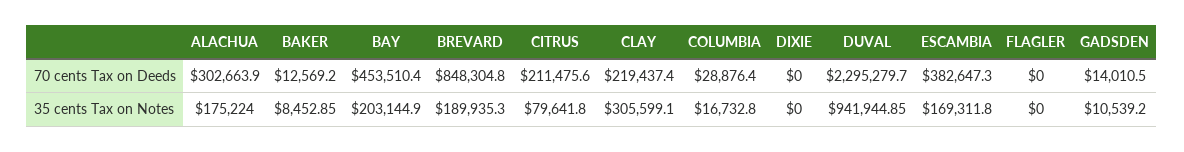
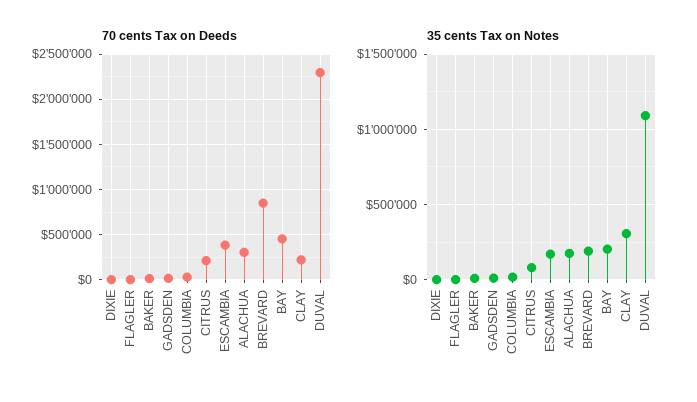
  {
    "70 cents Tax on Deeds": {
      "ALACHUA": 302663.9,
      "BAKER": 12569.2,
      "BAY": 453510.4,
      "BREVARD": 848304.8,
      "CITRUS": 211475.6,
      "CLAY": 219437.4,
      "COLUMBIA": 28876.4,
      "DIXIE": 0,
      "DUVAL": 2295279.7,
      "ESCAMBIA": 382647.3,
      "FLAGLER": 0,
      "GADSDEN": 14010.5
    },
    "35 cents Tax on Notes": {
      "ALACHUA": 175224,
      "BAKER": 8452.85,
      "BAY": 203144.9,
      "BREVARD": 189935.3,
      "CITRUS": 79641.8,
      "CLAY": 305599.1,
      "COLUMBIA": 16732.8,
      "DIXIE": 0,
-     "DUVAL": 941944.85,
+     "DUVAL": 1100000,
      "ESCAMBIA": 169311.8,
      "FLAGLER": 0,
      "GADSDEN": 10539.2
    }
  }

